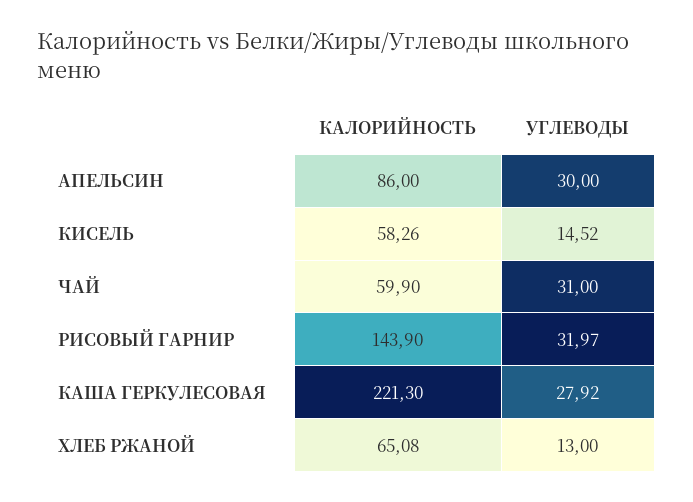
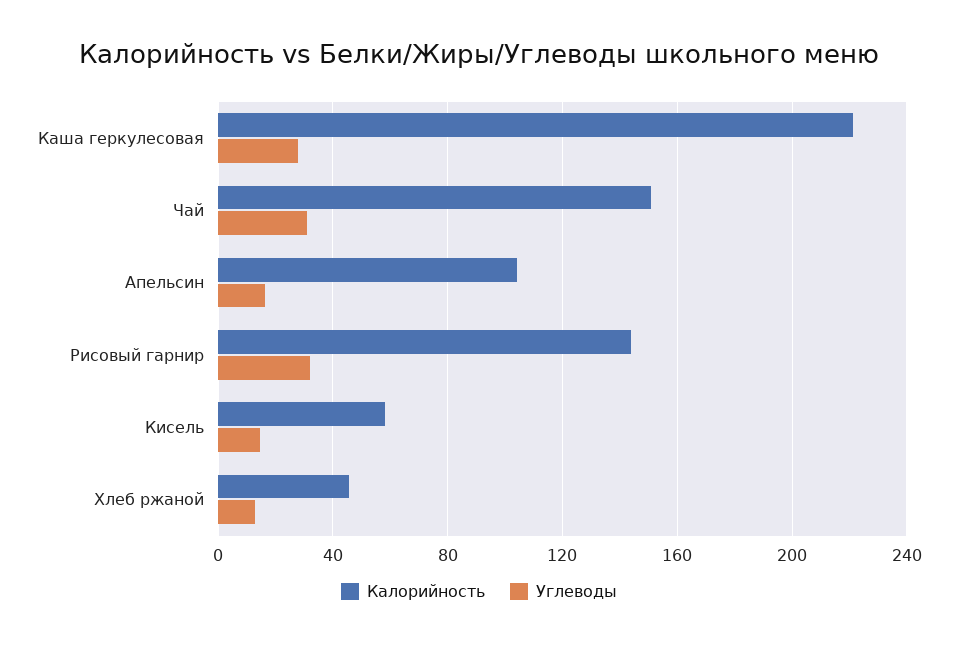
  {
    "КАЛОРИЙНОСТЬ": {
-     "АПЕЛЬСИН": 86,
+     "АПЕЛЬСИН": 105,
      "КИСЕЛЬ": 58.26,
-     "ЧАЙ": 59.9,
+     "ЧАЙ": 150,
      "РИСОВЫЙ ГАРНИР": 143.9,
      "КАША ГЕРКУЛЕСОВАЯ": 221.3,
-     "ХЛЕБ РЖАНОЙ": 65.08
+     "ХЛЕБ РЖАНОЙ": 45
    },
    "УГЛЕВОДЫ": {
-     "АПЕЛЬСИН": 30,
+     "АПЕЛЬСИН": 15,
      "КИСЕЛЬ": 14.52,
      "ЧАЙ": 31,
      "РИСОВЫЙ ГАРНИР": 31.97,
      "КАША ГЕРКУЛЕСОВАЯ": 27.92,
      "ХЛЕБ РЖАНОЙ": 13
    }
  }

